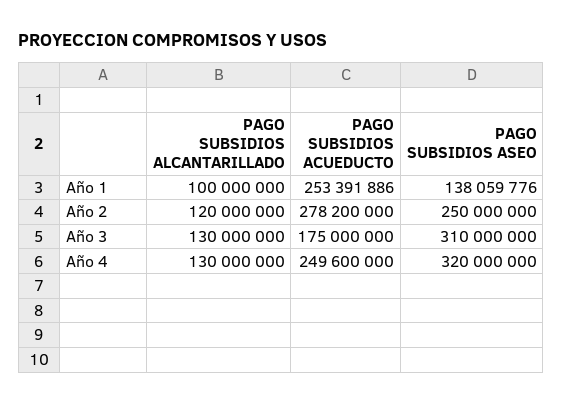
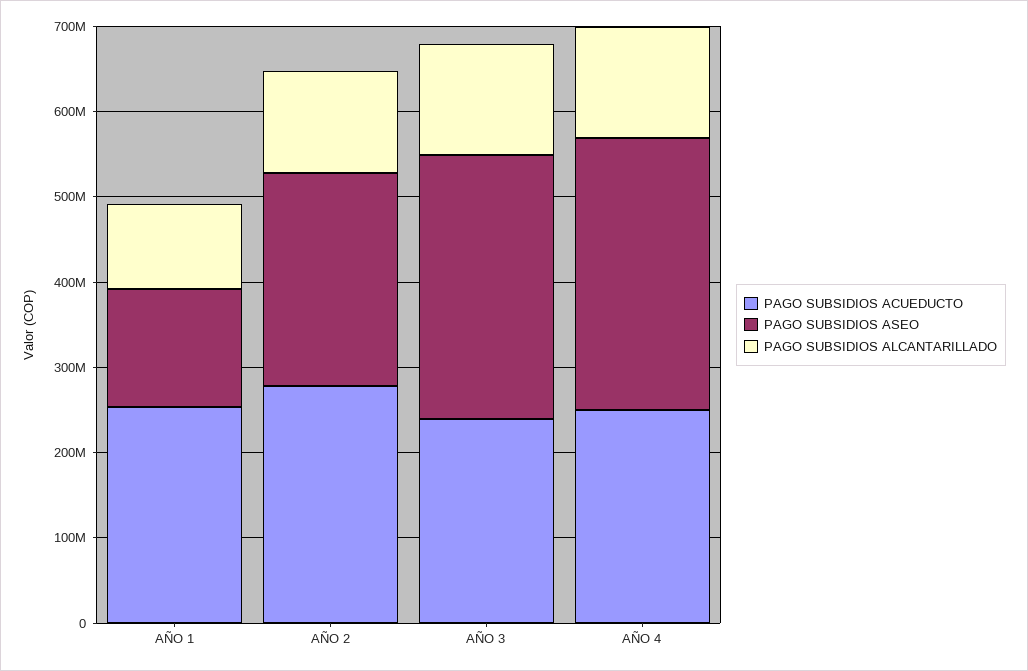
  {
    "PAGO SUBSIDIOS ALCANTARILLADO": {
      "Año 1": 100000000,
      "Año 2": 120000000,
      "Año 3": 130000000,
      "Año 4": 130000000
    },
    "PAGO SUBSIDIOS ACUEDUCTO": {
      "Año 1": 253391886,
      "Año 2": 278200000,
-     "Año 3": 175000000,
+     "Año 3": 240000000,
      "Año 4": 249600000
    },
    "PAGO SUBSIDIOS ASEO": {
      "Año 1": 138059776,
      "Año 2": 250000000,
      "Año 3": 310000000,
      "Año 4": 320000000
    }
  }

